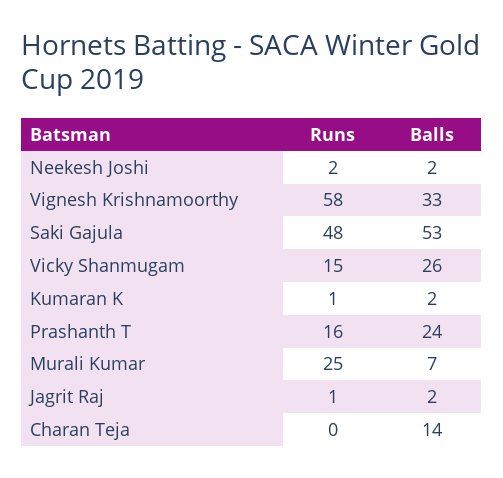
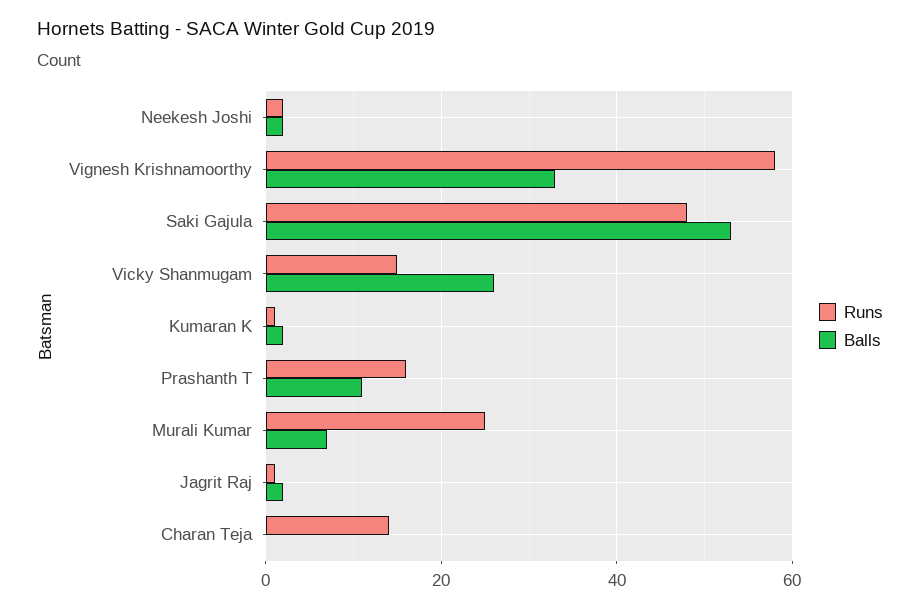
  {
    "Runs": {
      "Neekesh Joshi": 2,
      "Vignesh Krishnamoorthy": 58,
      "Saki Gajula": 48,
      "Vicky Shanmugam": 15,
      "Kumaran K": 1,
      "Prashanth T": 16,
      "Murali Kumar": 25,
      "Jagrit Raj": 1,
-     "Charan Teja": 0
+     "Charan Teja": 15
    },
    "Balls": {
      "Neekesh Joshi": 2,
      "Vignesh Krishnamoorthy": 33,
      "Saki Gajula": 53,
      "Vicky Shanmugam": 26,
      "Kumaran K": 2,
-     "Prashanth T": 24,
+     "Prashanth T": 10,
      "Murali Kumar": 7,
      "Jagrit Raj": 2,
-     "Charan Teja": 14
+     "Charan Teja": 0
    }
  }

